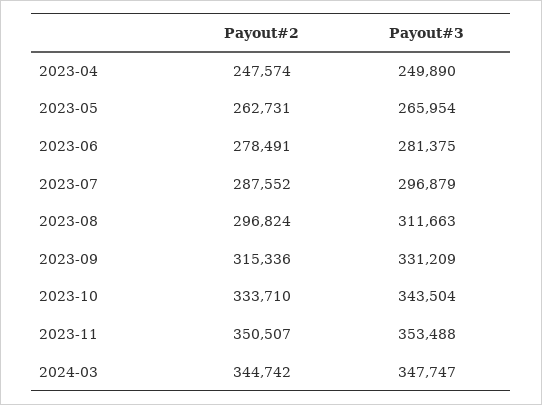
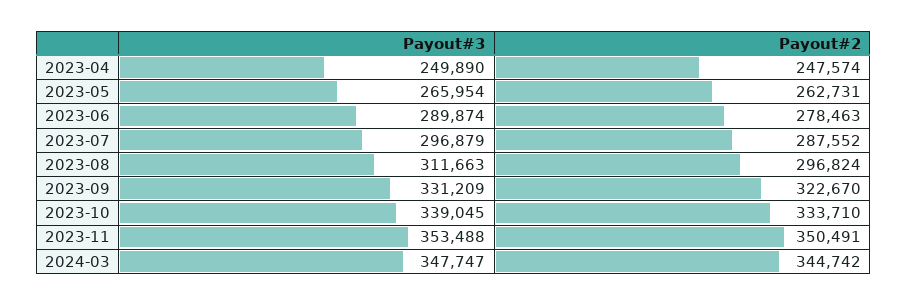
  {
    "Payout#2": {
      "2023-04": 247574,
      "2023-05": 262731,
-     "2023-06": 278491,
+     "2023-06": 278463,
      "2023-07": 287552,
      "2023-08": 296824,
-     "2023-09": 315336,
+     "2023-09": 322670,
      "2023-10": 333710,
-     "2023-11": 350507,
+     "2023-11": 350491,
      "2024-03": 344742
    },
    "Payout#3": {
      "2023-04": 249890,
      "2023-05": 265954,
-     "2023-06": 281375,
+     "2023-06": 289874,
      "2023-07": 296879,
      "2023-08": 311663,
      "2023-09": 331209,
-     "2023-10": 343504,
+     "2023-10": 339045,
      "2023-11": 353488,
      "2024-03": 347747
    }
  }

